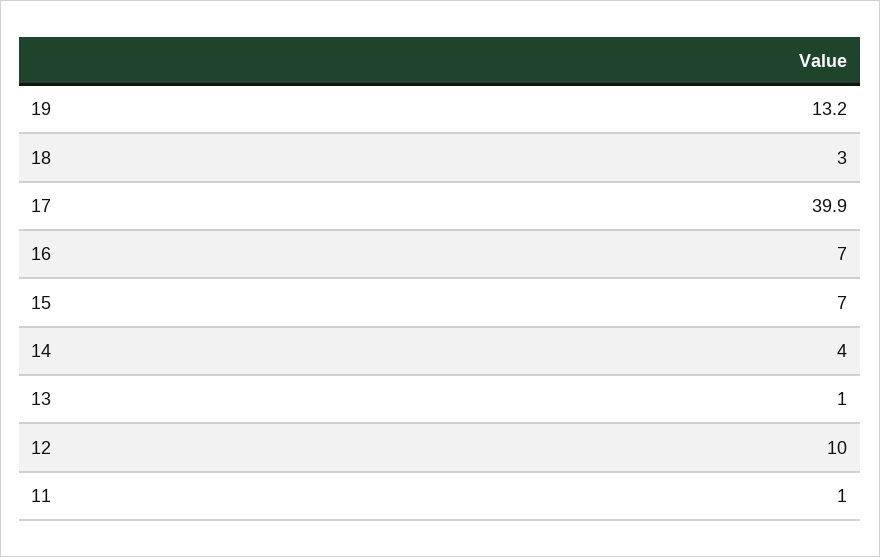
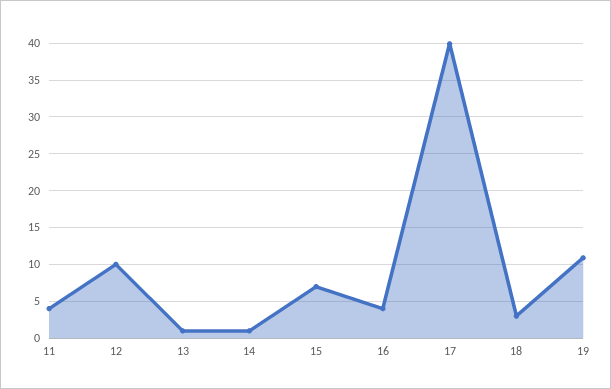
  {
-   "19": 13.2,
+   "19": 11,
    "18": 3,
    "17": 39.9,
-   "16": 7,
+   "16": 4,
    "15": 7,
-   "14": 4,
+   "14": 1,
    "13": 1,
    "12": 10,
-   "11": 1
+   "11": 4
  }

